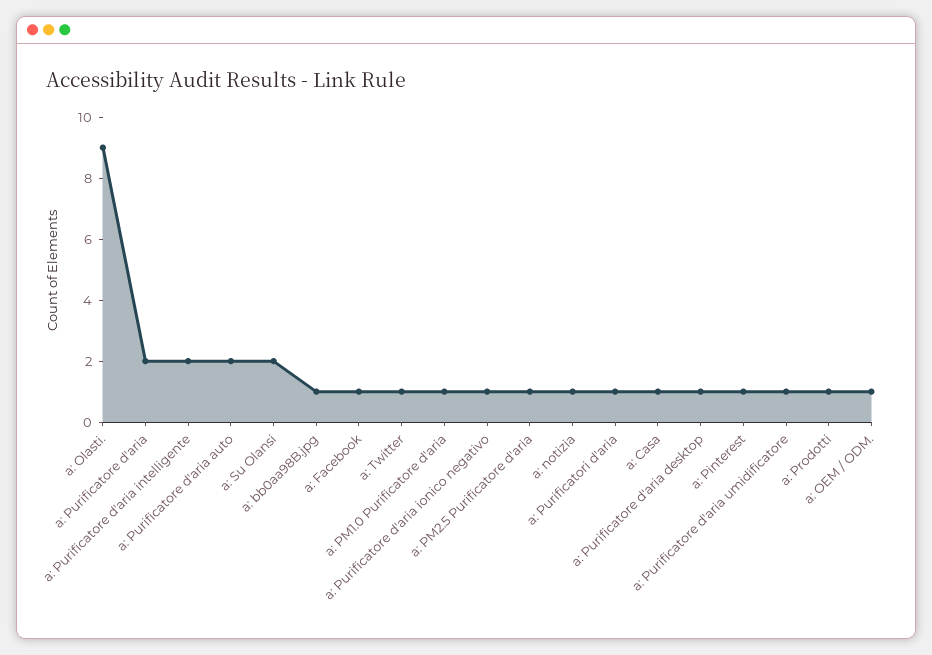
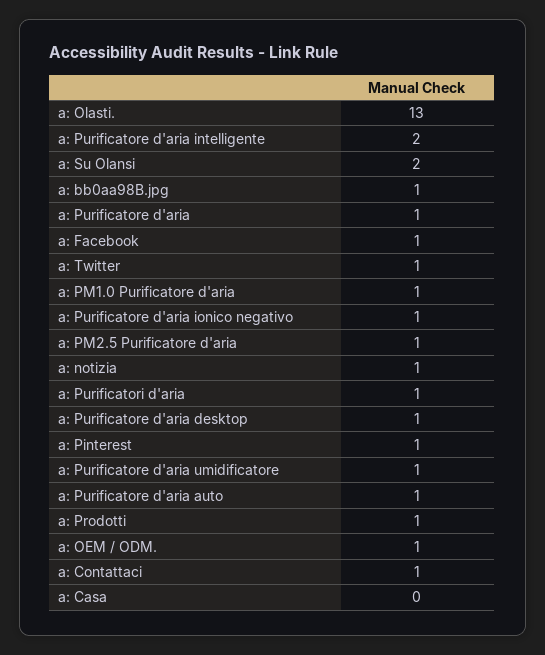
  {
-   "a: Olasti.": 9,
+   "a: Olasti.": 13,
-   "a: Purificatore d'aria": 2,
+   "a: Purificatore d'aria": 1,
    "a: Purificatore d'aria intelligente": 2,
-   "a: Purificatore d'aria auto": 2,
+   "a: Purificatore d'aria auto": 1,
    "a: Su Olansi": 2,
    "a: bb0aa98B.jpg": 1,
    "a: Facebook": 1,
    "a: Twitter": 1,
    "a: PM1.0 Purificatore d'aria": 1,
    "a: Purificatore d'aria ionico negativo": 1,
    "a: PM2.5 Purificatore d'aria": 1,
    "a: notizia": 1,
    "a: Purificatori d'aria": 1,
-   "a: Casa": 1,
+   "a: Casa": 0,
    "a: Purificatore d'aria desktop": 1,
    "a: Pinterest": 1,
    "a: Purificatore d'aria umidificatore": 1,
    "a: Prodotti": 1,
-   "a: OEM / ODM.": 1
+   "a: OEM / ODM.": 1,
+   "a: Contattaci": 1
  }

